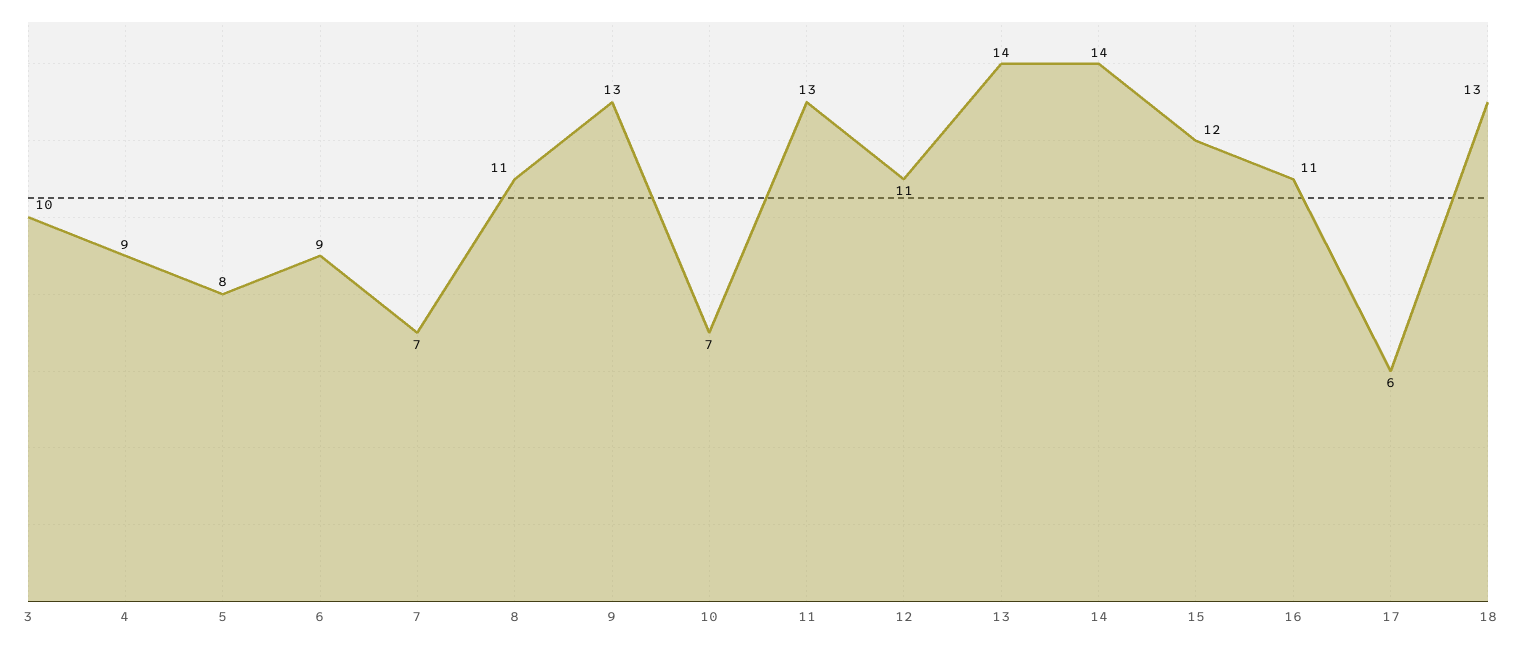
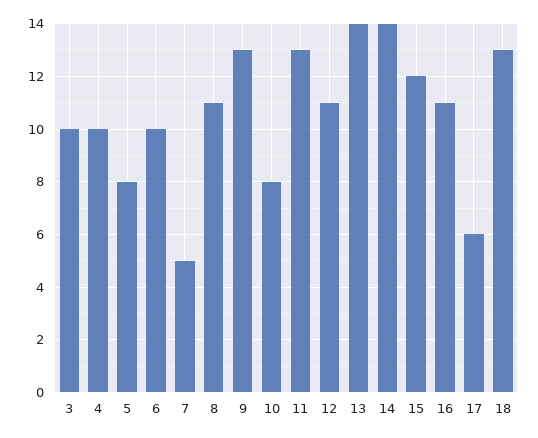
  {
    "3": 10,
-   "4": 9,
+   "4": 10,
    "5": 8,
-   "6": 9,
+   "6": 10,
-   "7": 7,
+   "7": 5,
    "8": 11,
    "9": 13,
-   "10": 7,
+   "10": 8,
    "11": 13,
    "12": 11,
    "13": 14,
    "14": 14,
    "15": 12,
    "16": 11,
    "17": 6,
    "18": 13
  }

